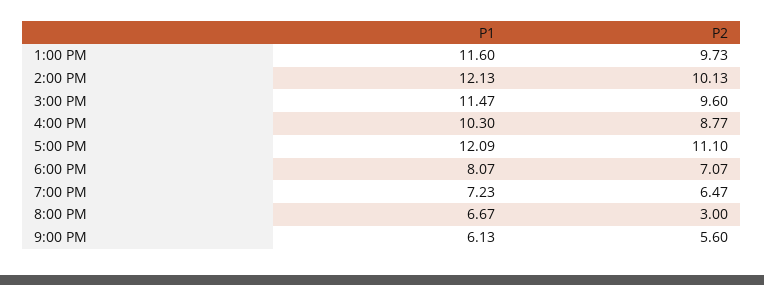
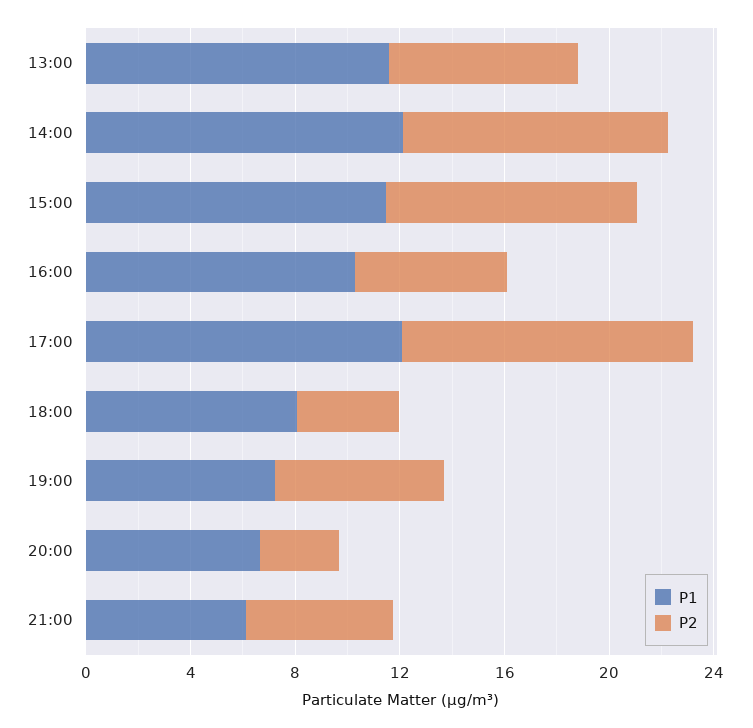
  {
    "P1": {
      "1:00 PM": 11.6,
      "2:00 PM": 12.13,
      "3:00 PM": 11.47,
      "4:00 PM": 10.3,
      "5:00 PM": 12.09,
      "6:00 PM": 8.07,
      "7:00 PM": 7.23,
      "8:00 PM": 6.67,
      "9:00 PM": 6.13
    },
    "P2": {
-     "1:00 PM": 9.73,
+     "1:00 PM": 7,
      "2:00 PM": 10.13,
      "3:00 PM": 9.6,
-     "4:00 PM": 8.77,
+     "4:00 PM": 6,
      "5:00 PM": 11.1,
-     "6:00 PM": 7.07,
+     "6:00 PM": 4,
      "7:00 PM": 6.47,
      "8:00 PM": 3,
      "9:00 PM": 5.6
    }
  }

